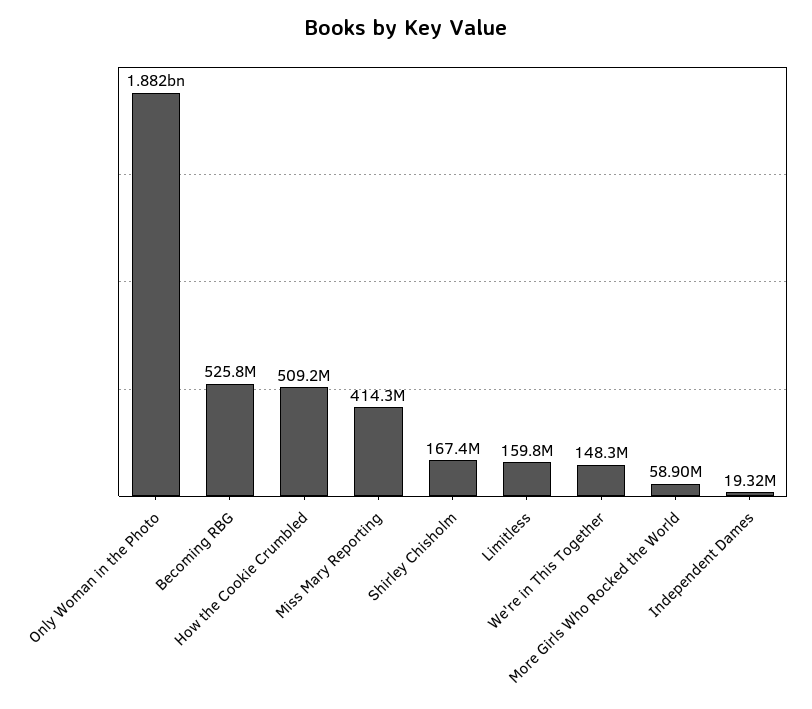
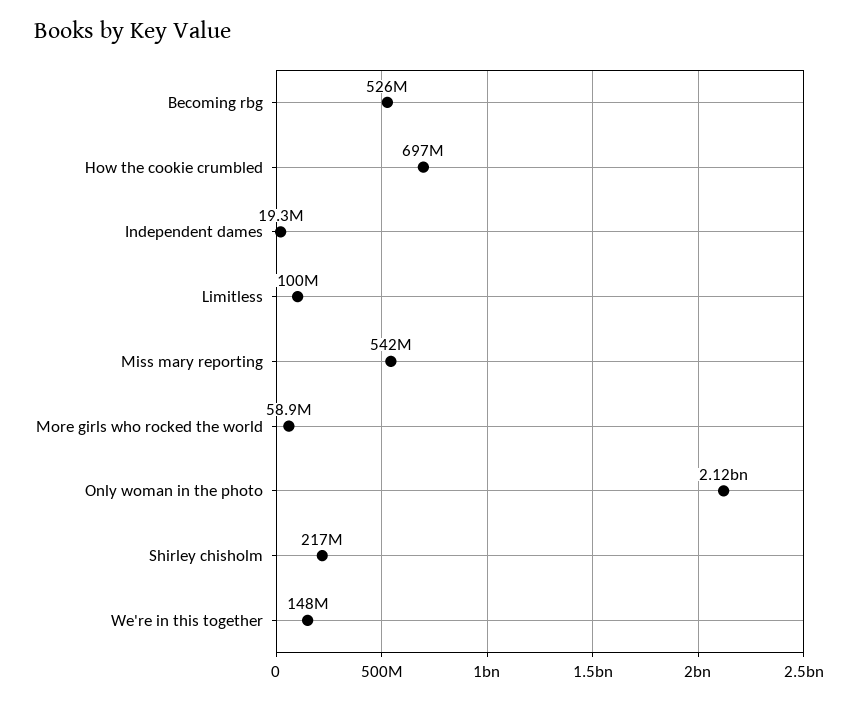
  {
-   "Only Woman in the Photo": 1882000000,
+   "Only Woman in the Photo": 2120000000,
    "Becoming RBG": 525800000,
-   "How the Cookie Crumbled": 509200000,
+   "How the Cookie Crumbled": 697000000,
-   "Miss Mary Reporting": 414300000,
+   "Miss Mary Reporting": 542000000,
-   "Shirley Chisholm": 167400000,
+   "Shirley Chisholm": 217000000,
-   "Limitless": 159800000,
+   "Limitless": 100000000,
    "We're in This Together": 148300000,
    "More Girls Who Rocked the World": 58900000,
    "Independent Dames": 19320000
  }

